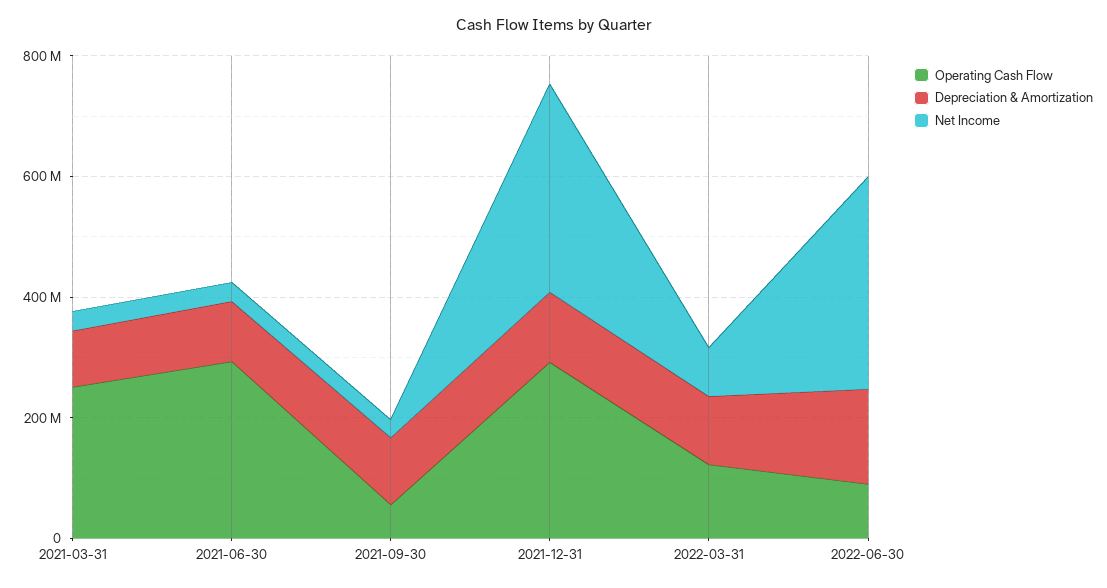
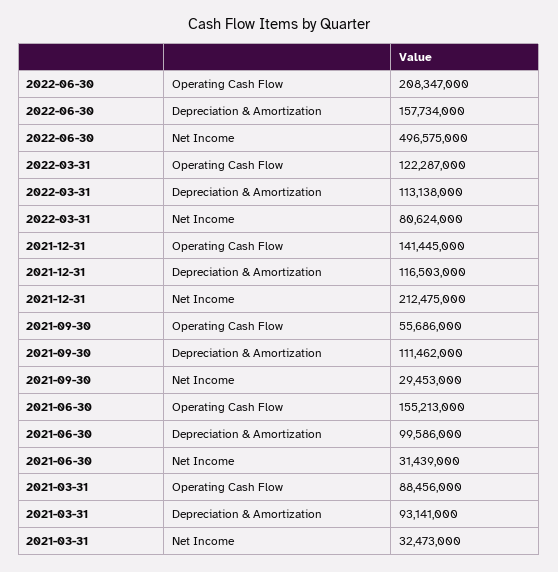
  {
    "Operating Cash Flow": {
-     "2021-03-31": 250000000,
+     "2021-03-31": 88456000,
-     "2021-06-30": 300000000,
+     "2021-06-30": 155213000,
      "2021-09-30": 55686000,
-     "2021-12-31": 300000000,
+     "2021-12-31": 141445000,
      "2022-03-31": 122287000,
-     "2022-06-30": 100000000
+     "2022-06-30": 208347000
    },
    "Depreciation & Amortization": {
      "2021-03-31": 93141000,
      "2021-06-30": 99586000,
      "2021-09-30": 111462000,
      "2021-12-31": 116503000,
      "2022-03-31": 113138000,
      "2022-06-30": 157734000
    },
    "Net Income": {
      "2021-03-31": 32473000,
      "2021-06-30": 31439000,
      "2021-09-30": 29453000,
-     "2021-12-31": 350000000,
+     "2021-12-31": 212475000,
      "2022-03-31": 80624000,
-     "2022-06-30": 350000000
+     "2022-06-30": 496575000
    }
  }

